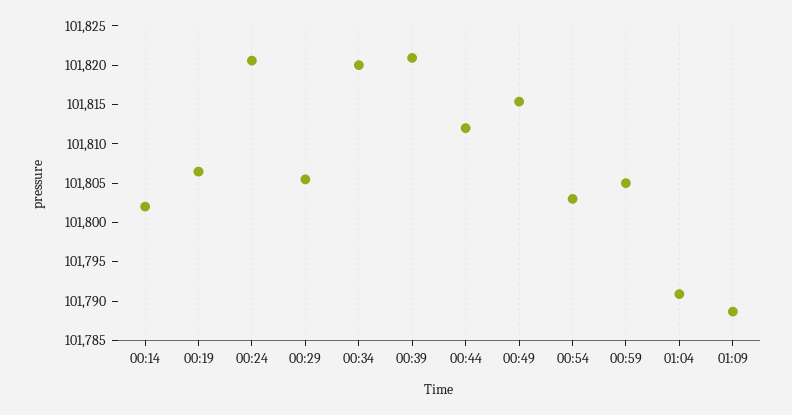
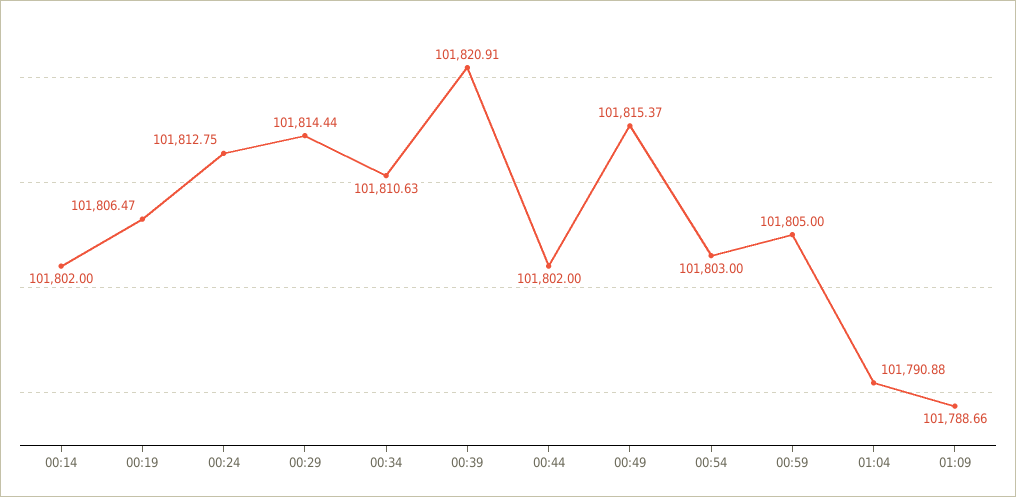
  {
    "00:14": 101802,
    "00:19": 101806.47,
-   "00:24": 101820,
+   "00:24": 101812.75,
-   "00:29": 101805,
+   "00:29": 101814.44,
-   "00:34": 101820,
+   "00:34": 101810.63,
    "00:39": 101820.91,
-   "00:44": 101812.5,
+   "00:44": 101802,
    "00:49": 101815.37,
    "00:54": 101803,
    "00:59": 101805,
    "01:04": 101790.88,
    "01:09": 101788.66
  }

